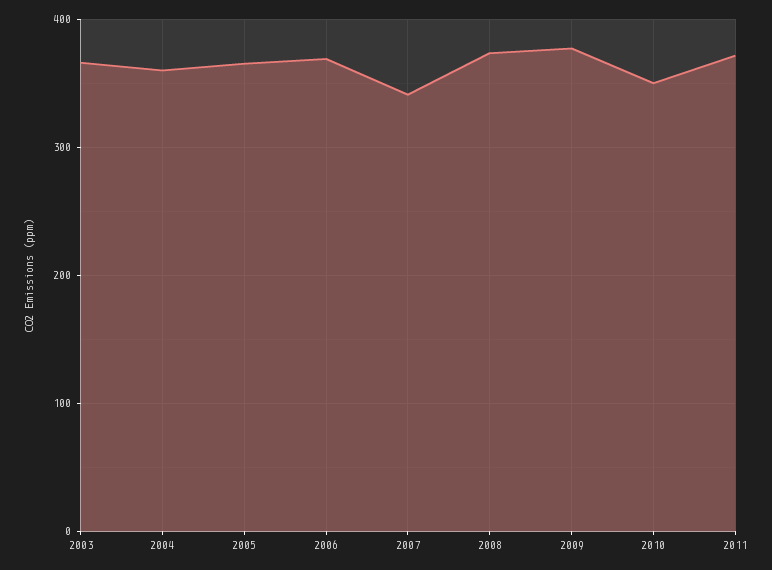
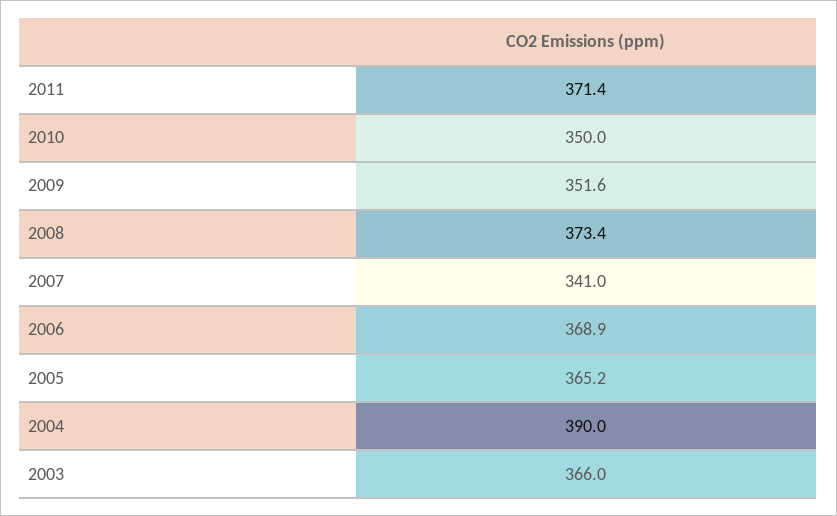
  {
    "2003": 366,
-   "2004": 360,
+   "2004": 390,
    "2005": 365.2,
    "2006": 368.9,
    "2007": 341,
    "2008": 373.4,
-   "2009": 380,
+   "2009": 351.6,
    "2010": 350,
    "2011": 371.4
  }

